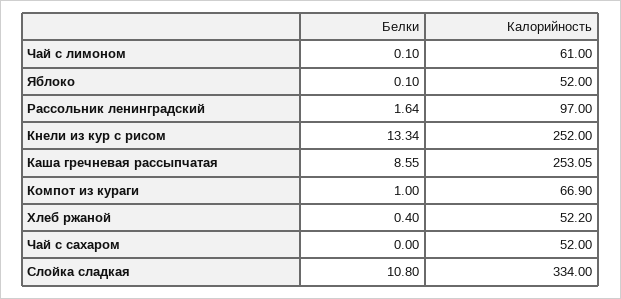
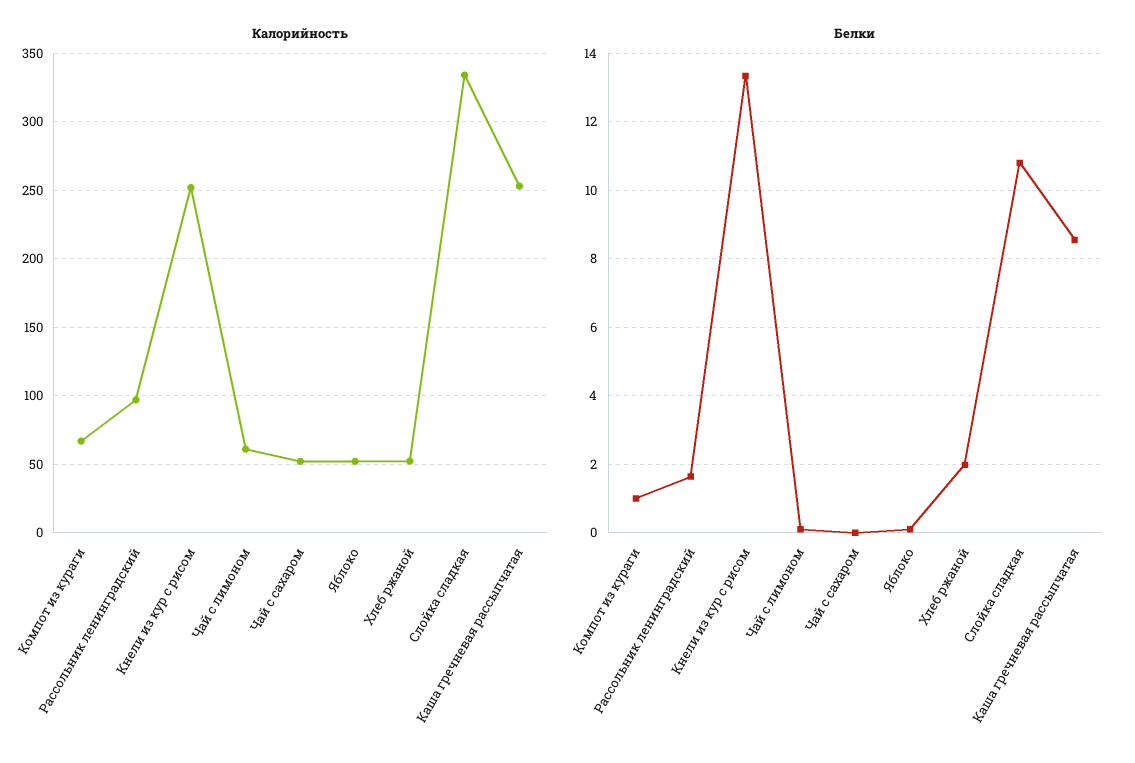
  {
    "Белки": {
      "Чай с лимоном": 0.1,
      "Яблоко": 0.1,
      "Рассольник ленинградский": 1.64,
      "Кнели из кур с рисом": 13.34,
      "Каша гречневая рассыпчатая": 8.55,
      "Компот из кураги": 1,
-     "Хлеб ржаной": 0.4,
+     "Хлеб ржаной": 2,
      "Чай с сахаром": 0,
      "Слойка сладкая": 10.8
    },
    "Калорийность": {
      "Чай с лимоном": 61,
      "Яблоко": 52,
      "Рассольник ленинградский": 97,
      "Кнели из кур с рисом": 252,
      "Каша гречневая рассыпчатая": 253.05,
      "Компот из кураги": 66.9,
      "Хлеб ржаной": 52.2,
      "Чай с сахаром": 52,
      "Слойка сладкая": 334
    }
  }

